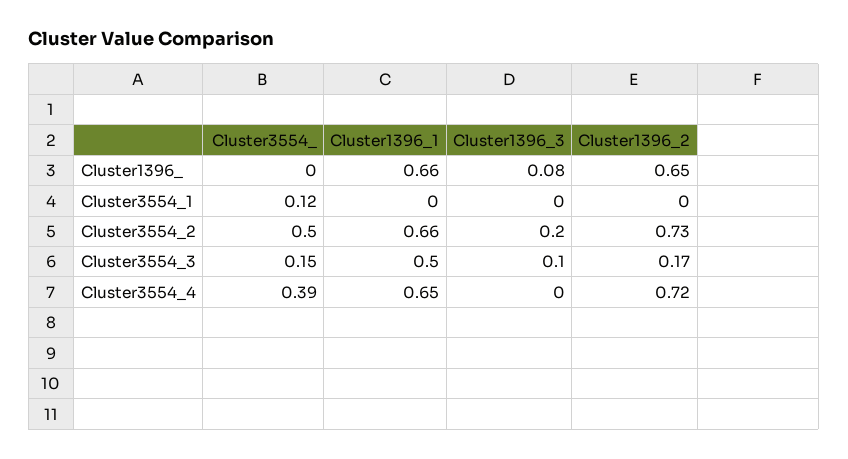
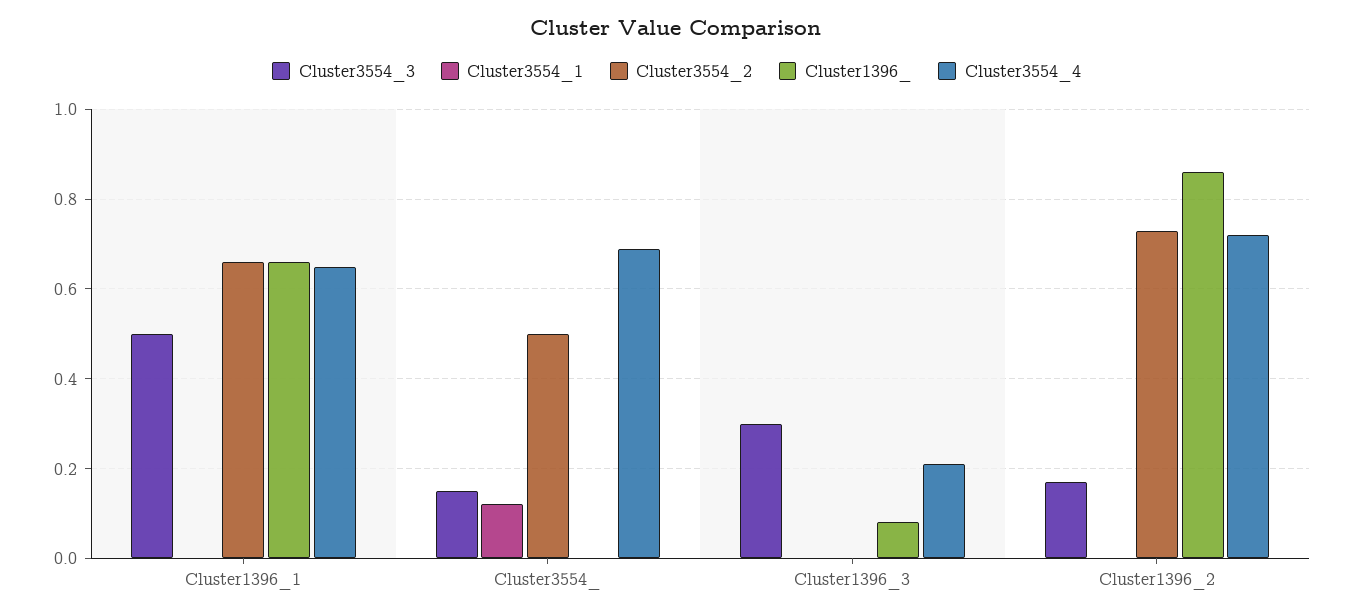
  {
    "Cluster1396_": {
      "Cluster3554_": 0,
      "Cluster1396_1": 0.66,
      "Cluster1396_3": 0.08,
-     "Cluster1396_2": 0.65
+     "Cluster1396_2": 0.85
    },
    "Cluster3554_1": {
      "Cluster3554_": 0.12,
      "Cluster1396_1": 0,
      "Cluster1396_3": 0,
      "Cluster1396_2": 0
    },
    "Cluster3554_2": {
      "Cluster3554_": 0.5,
      "Cluster1396_1": 0.66,
-     "Cluster1396_3": 0.2,
+     "Cluster1396_3": 0,
      "Cluster1396_2": 0.73
    },
    "Cluster3554_3": {
      "Cluster3554_": 0.15,
      "Cluster1396_1": 0.5,
-     "Cluster1396_3": 0.1,
+     "Cluster1396_3": 0.3,
      "Cluster1396_2": 0.17
    },
    "Cluster3554_4": {
-     "Cluster3554_": 0.39,
+     "Cluster3554_": 0.7,
      "Cluster1396_1": 0.65,
-     "Cluster1396_3": 0,
+     "Cluster1396_3": 0.2,
      "Cluster1396_2": 0.72
    }
  }

